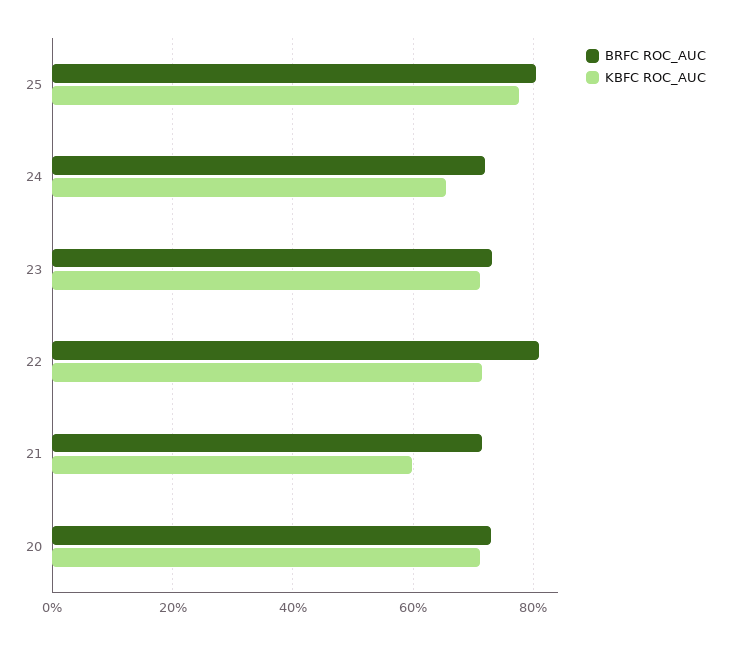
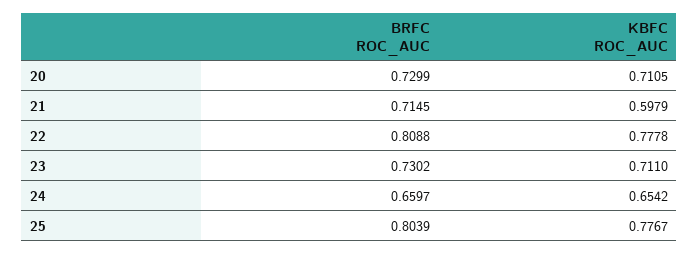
  {
    "BRFC ROC_AUC": {
      "25": 0.8039,
-     "24": 0.72,
+     "24": 0.6597,
      "23": 0.7302,
      "22": 0.8088,
      "21": 0.7145,
      "20": 0.7299
    },
    "KBFC ROC_AUC": {
      "25": 0.7767,
      "24": 0.6542,
      "23": 0.711,
-     "22": 0.72,
+     "22": 0.7778,
      "21": 0.5979,
      "20": 0.7105
    }
  }

